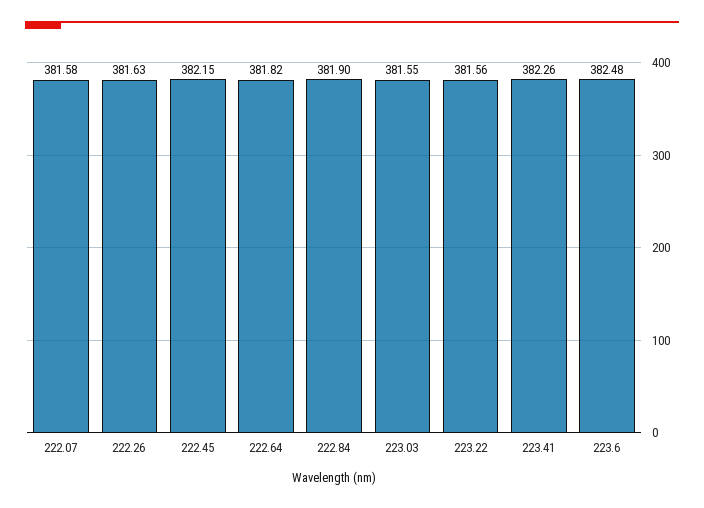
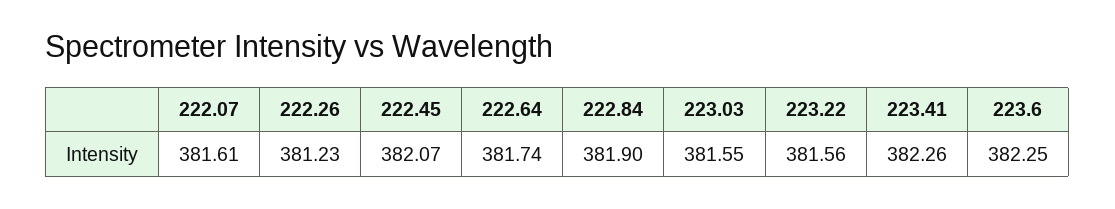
  {
-   "222.07": 381.58,
+   "222.07": 381.61,
-   "222.26": 381.63,
+   "222.26": 381.23,
-   "222.45": 382.15,
+   "222.45": 382.07,
-   "222.64": 381.82,
+   "222.64": 381.74,
    "222.84": 381.9,
    "223.03": 381.55,
    "223.22": 381.56,
    "223.41": 382.26,
-   "223.6": 382.48
+   "223.6": 382.25
  }

